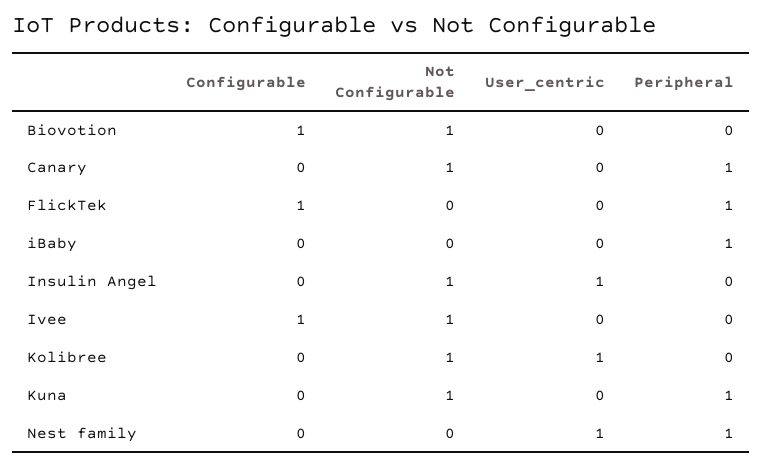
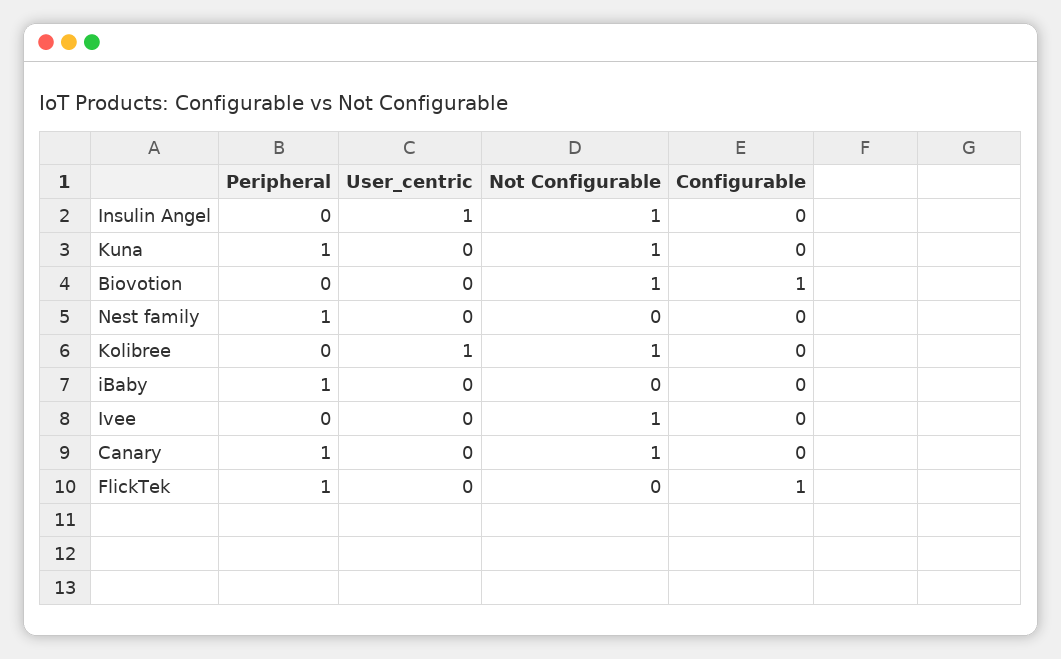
  {
    "Configurable": {
      "Biovotion": 1,
      "Canary": 0,
      "FlickTek": 1,
      "iBaby": 0,
      "Insulin Angel": 0,
-     "Ivee": 1,
+     "Ivee": 0,
      "Kolibree": 0,
      "Kuna": 0,
      "Nest family": 0
    },
    "Not Configurable": {
      "Biovotion": 1,
      "Canary": 1,
      "FlickTek": 0,
      "iBaby": 0,
      "Insulin Angel": 1,
      "Ivee": 1,
      "Kolibree": 1,
      "Kuna": 1,
      "Nest family": 0
    },
    "User_centric": {
      "Biovotion": 0,
      "Canary": 0,
      "FlickTek": 0,
      "iBaby": 0,
      "Insulin Angel": 1,
      "Ivee": 0,
      "Kolibree": 1,
      "Kuna": 0,
-     "Nest family": 1
+     "Nest family": 0
    },
    "Peripheral": {
      "Biovotion": 0,
      "Canary": 1,
      "FlickTek": 1,
      "iBaby": 1,
      "Insulin Angel": 0,
      "Ivee": 0,
      "Kolibree": 0,
      "Kuna": 1,
      "Nest family": 1
    }
  }

